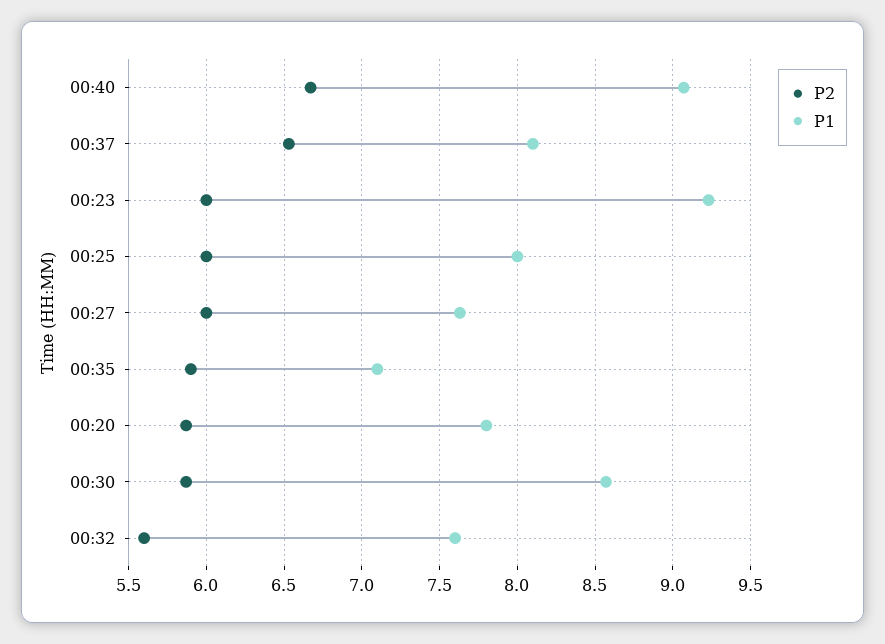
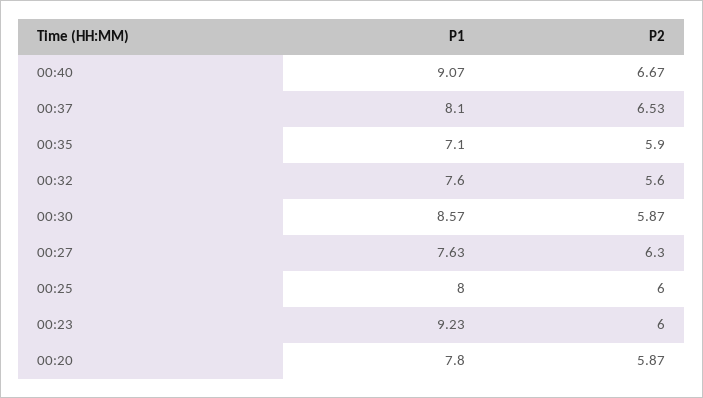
  {
    "P2": {
      "00:40": 6.67,
      "00:37": 6.53,
      "00:23": 6,
      "00:25": 6,
-     "00:27": 6,
+     "00:27": 6.3,
      "00:35": 5.9,
      "00:20": 5.87,
      "00:30": 5.87,
      "00:32": 5.6
    },
    "P1": {
      "00:40": 9.07,
      "00:37": 8.1,
      "00:23": 9.23,
      "00:25": 8,
      "00:27": 7.63,
      "00:35": 7.1,
      "00:20": 7.8,
      "00:30": 8.57,
      "00:32": 7.6
    }
  }

